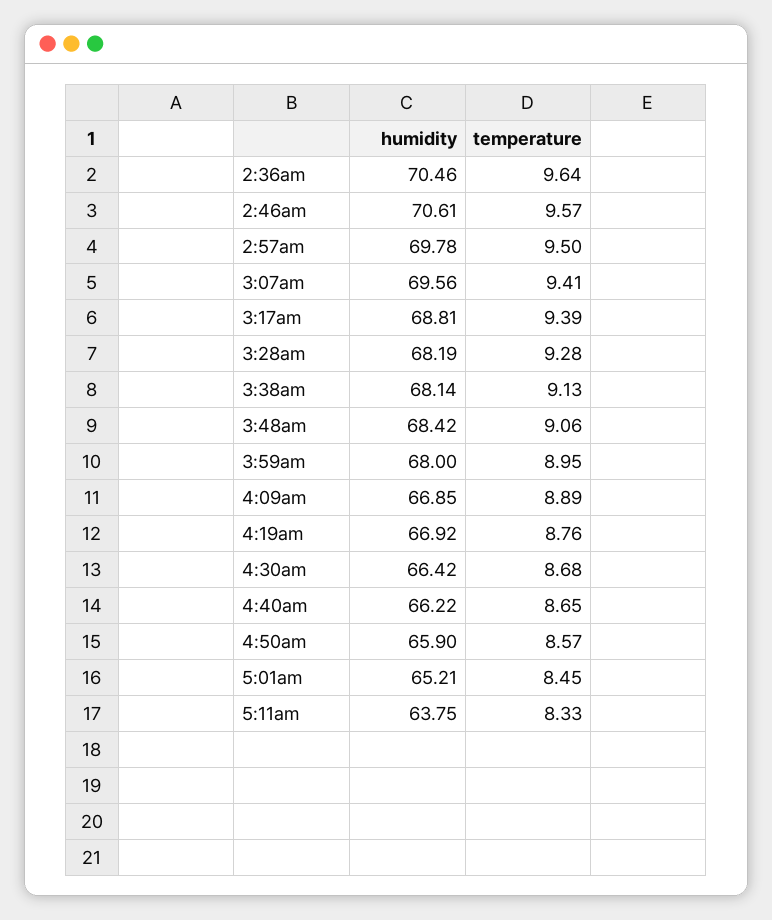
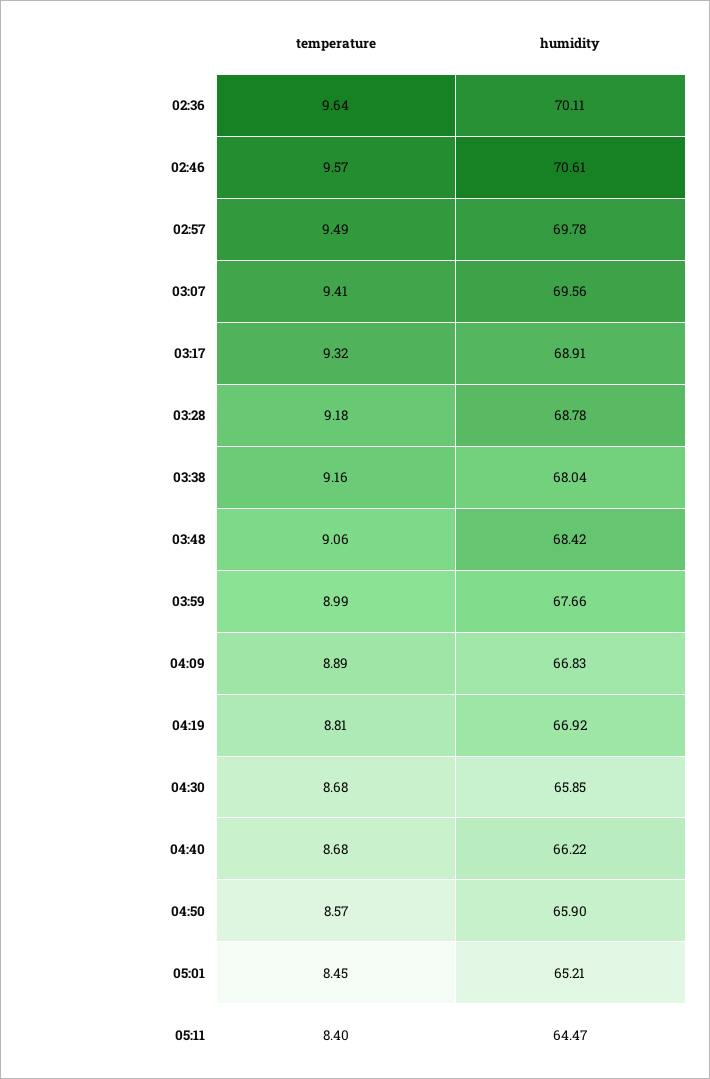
  {
    "humidity": {
-     "2:36am": 70.46,
+     "2:36am": 70.11,
      "2:46am": 70.61,
      "2:57am": 69.78,
      "3:07am": 69.56,
-     "3:17am": 68.81,
+     "3:17am": 68.91,
-     "3:28am": 68.19,
+     "3:28am": 68.78,
-     "3:38am": 68.14,
+     "3:38am": 68.04,
      "3:48am": 68.42,
-     "3:59am": 68,
+     "3:59am": 67.66,
-     "4:09am": 66.85,
+     "4:09am": 66.83,
      "4:19am": 66.92,
-     "4:30am": 66.42,
+     "4:30am": 65.85,
      "4:40am": 66.22,
      "4:50am": 65.9,
      "5:01am": 65.21,
-     "5:11am": 63.75
+     "5:11am": 64.47
    },
    "temperature": {
      "2:36am": 9.64,
      "2:46am": 9.57,
-     "2:57am": 9.5,
+     "2:57am": 9.49,
      "3:07am": 9.41,
-     "3:17am": 9.39,
+     "3:17am": 9.32,
-     "3:28am": 9.28,
+     "3:28am": 9.18,
-     "3:38am": 9.13,
+     "3:38am": 9.16,
      "3:48am": 9.06,
-     "3:59am": 8.95,
+     "3:59am": 8.99,
      "4:09am": 8.89,
-     "4:19am": 8.76,
+     "4:19am": 8.81,
      "4:30am": 8.68,
-     "4:40am": 8.65,
+     "4:40am": 8.68,
      "4:50am": 8.57,
      "5:01am": 8.45,
-     "5:11am": 8.33
+     "5:11am": 8.4
    }
  }

